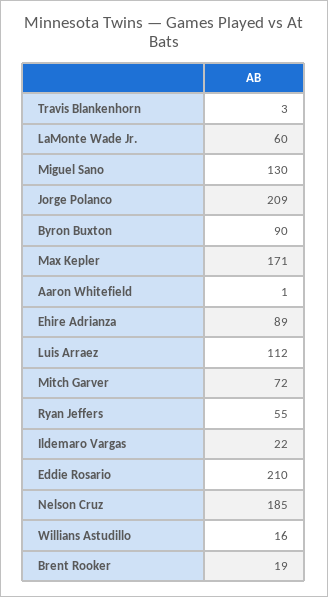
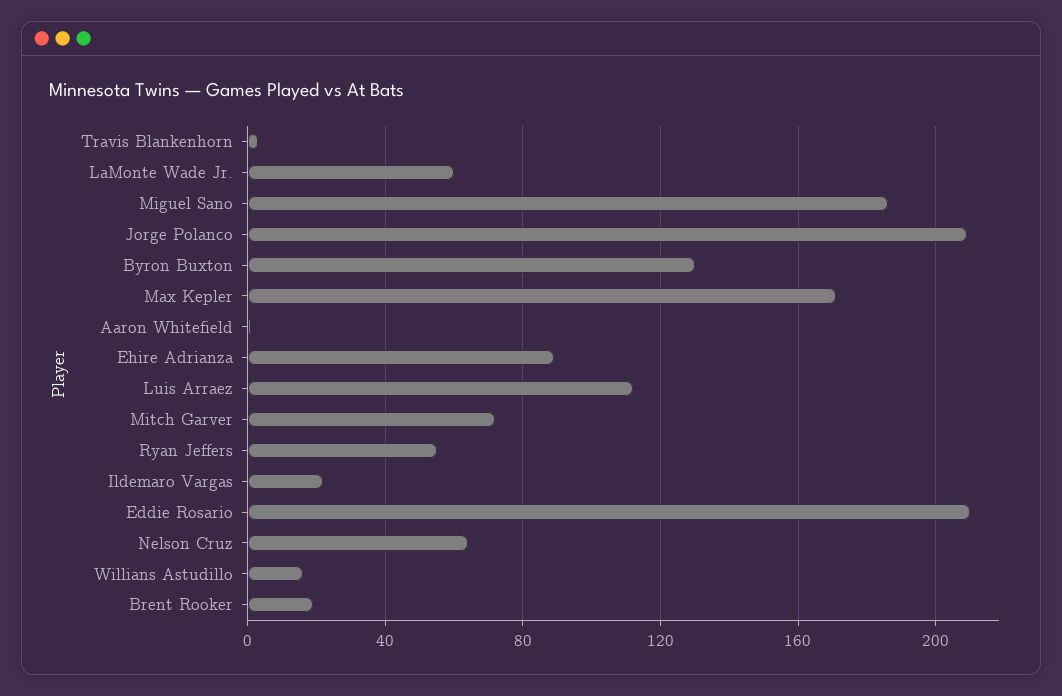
  {
    "Travis Blankenhorn": 3,
    "LaMonte Wade Jr.": 60,
-   "Miguel Sano": 130,
+   "Miguel Sano": 185,
    "Jorge Polanco": 209,
-   "Byron Buxton": 90,
+   "Byron Buxton": 130,
    "Max Kepler": 171,
    "Aaron Whitefield": 1,
    "Ehire Adrianza": 89,
    "Luis Arraez": 112,
    "Mitch Garver": 72,
    "Ryan Jeffers": 55,
    "Ildemaro Vargas": 22,
    "Eddie Rosario": 210,
-   "Nelson Cruz": 185,
+   "Nelson Cruz": 65,
    "Willians Astudillo": 16,
    "Brent Rooker": 19
  }

